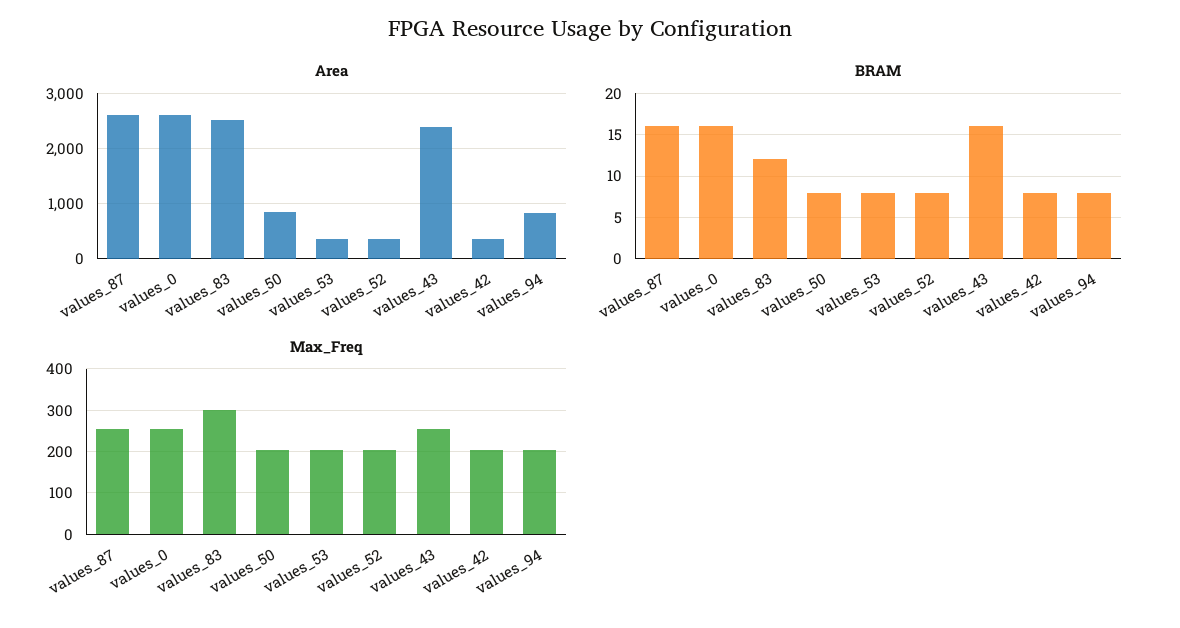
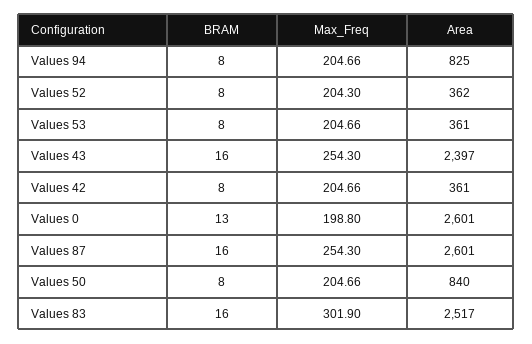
  {
    "Area": {
      "values_87": 2601,
      "values_0": 2601,
      "values_83": 2517,
      "values_50": 840,
      "values_53": 361,
      "values_52": 362,
      "values_43": 2397,
      "values_42": 361,
      "values_94": 825
    },
    "BRAM": {
      "values_87": 16,
-     "values_0": 16,
+     "values_0": 13,
-     "values_83": 12,
+     "values_83": 16,
      "values_50": 8,
      "values_53": 8,
      "values_52": 8,
      "values_43": 16,
      "values_42": 8,
      "values_94": 8
    },
    "Max_Freq": {
      "values_87": 254.3,
-     "values_0": 260,
+     "values_0": 198.8,
      "values_83": 301.9,
      "values_50": 204.66,
      "values_53": 204.66,
      "values_52": 204.3,
      "values_43": 254.3,
      "values_42": 204.66,
      "values_94": 204.66
    }
  }

